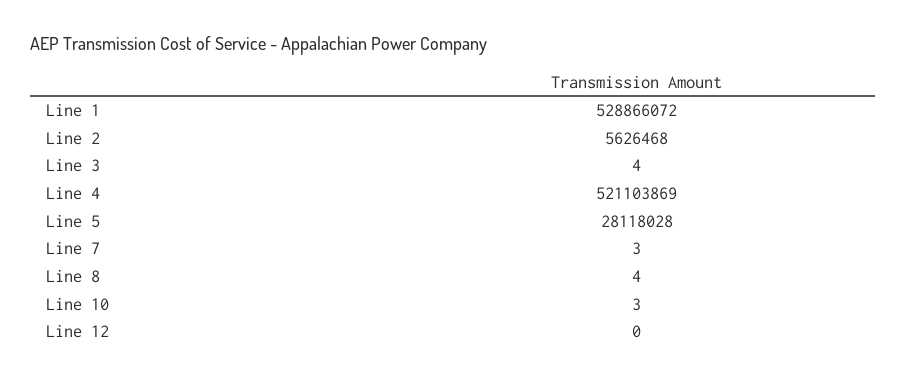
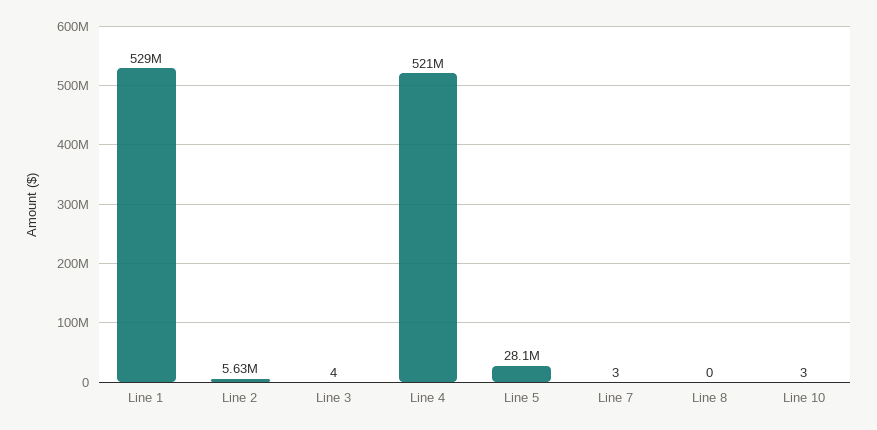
  {
    "Line 1": 528866072,
    "Line 2": 5626468,
    "Line 3": 4,
    "Line 4": 521103869,
    "Line 5": 28118028,
    "Line 7": 3,
-   "Line 8": 4,
+   "Line 8": 0,
-   "Line 10": 3,
+   "Line 10": 3
-   "Line 12": 0
  }

